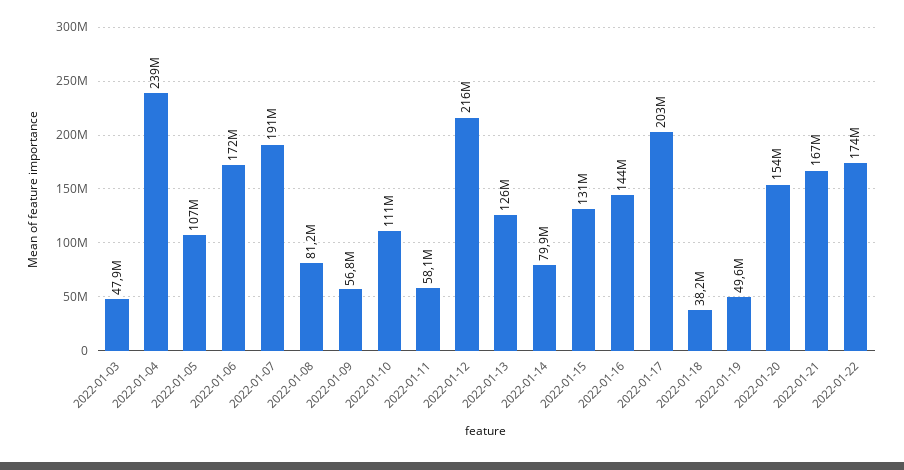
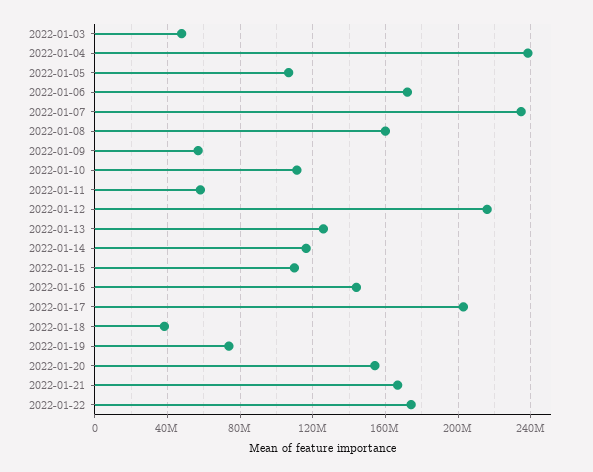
  {
    "2022-01-03": 47900000,
    "2022-01-04": 239000000,
    "2022-01-05": 107000000,
    "2022-01-06": 172000000,
-   "2022-01-07": 191000000,
+   "2022-01-07": 235000000,
-   "2022-01-08": 81200000,
+   "2022-01-08": 160000000,
    "2022-01-09": 56800000,
    "2022-01-10": 111000000,
    "2022-01-11": 58100000,
    "2022-01-12": 216000000,
    "2022-01-13": 126000000,
-   "2022-01-14": 79900000,
+   "2022-01-14": 115000000,
-   "2022-01-15": 131000000,
+   "2022-01-15": 110000000,
    "2022-01-16": 144000000,
    "2022-01-17": 203000000,
    "2022-01-18": 38200000,
-   "2022-01-19": 49600000,
+   "2022-01-19": 75000000,
    "2022-01-20": 154000000,
    "2022-01-21": 167000000,
    "2022-01-22": 174000000
  }

